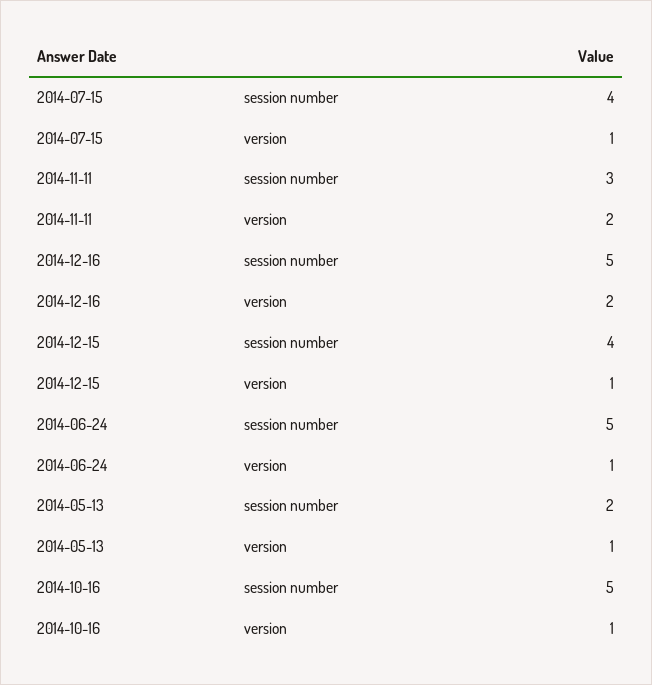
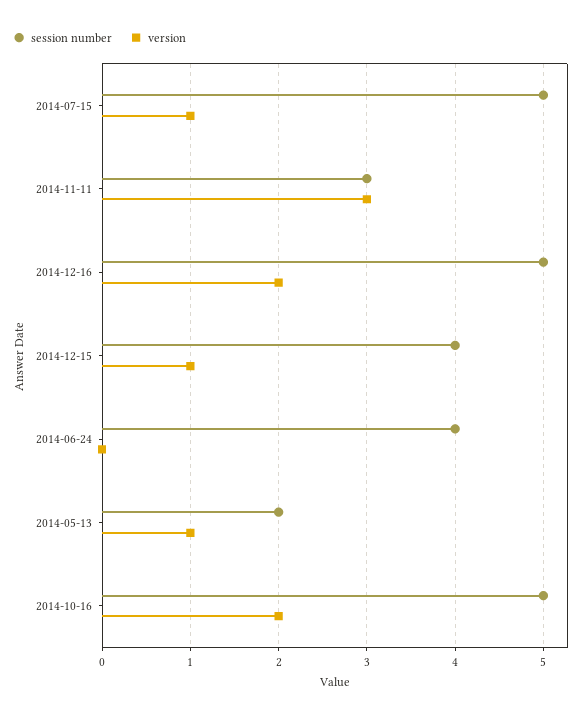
  {
    "session number": {
-     "2014-07-15": 4,
+     "2014-07-15": 5,
      "2014-11-11": 3,
      "2014-12-16": 5,
      "2014-12-15": 4,
-     "2014-06-24": 5,
+     "2014-06-24": 4,
      "2014-05-13": 2,
      "2014-10-16": 5
    },
    "version": {
      "2014-07-15": 1,
-     "2014-11-11": 2,
+     "2014-11-11": 3,
      "2014-12-16": 2,
      "2014-12-15": 1,
-     "2014-06-24": 1,
+     "2014-06-24": 0,
      "2014-05-13": 1,
-     "2014-10-16": 1
+     "2014-10-16": 2
    }
  }

